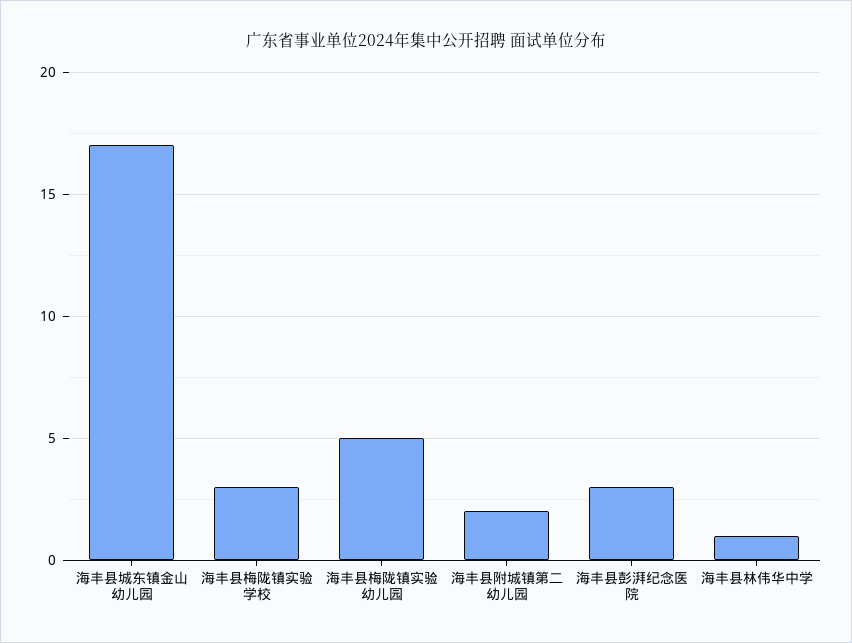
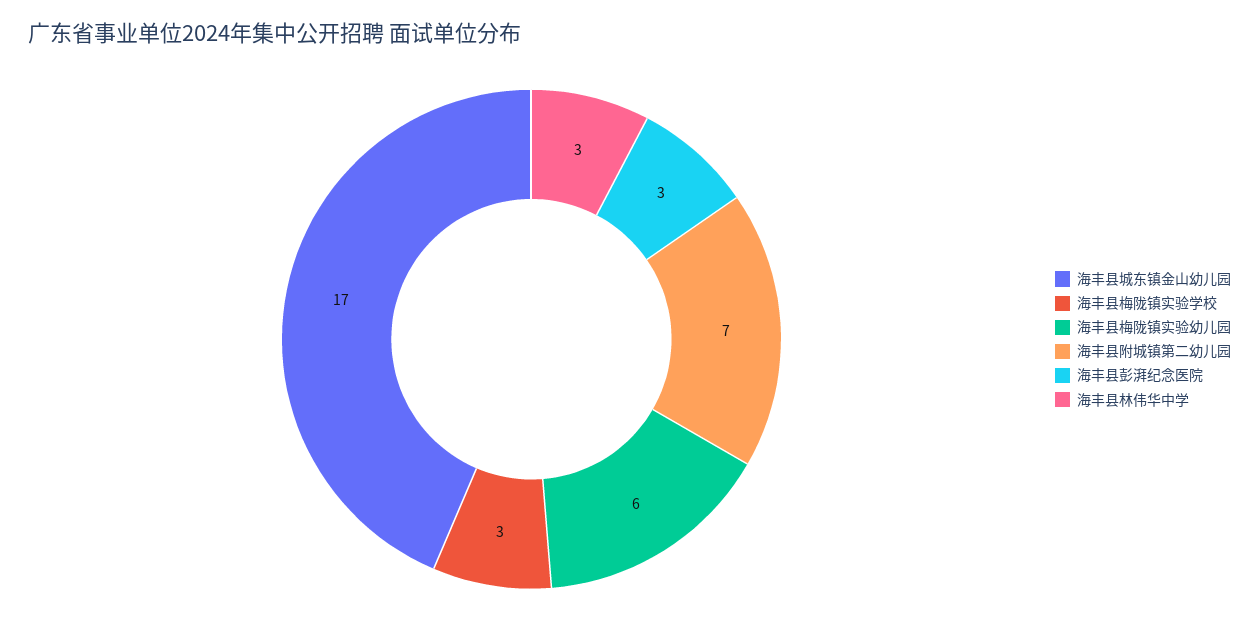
  {
    "海丰县城东镇金山幼儿园": 17,
    "海丰县梅陇镇实验学校": 3,
-   "海丰县梅陇镇实验幼儿园": 5,
+   "海丰县梅陇镇实验幼儿园": 6,
-   "海丰县附城镇第二幼儿园": 2,
+   "海丰县附城镇第二幼儿园": 7,
    "海丰县彭湃纪念医院": 3,
-   "海丰县林伟华中学": 1
+   "海丰县林伟华中学": 3
  }

